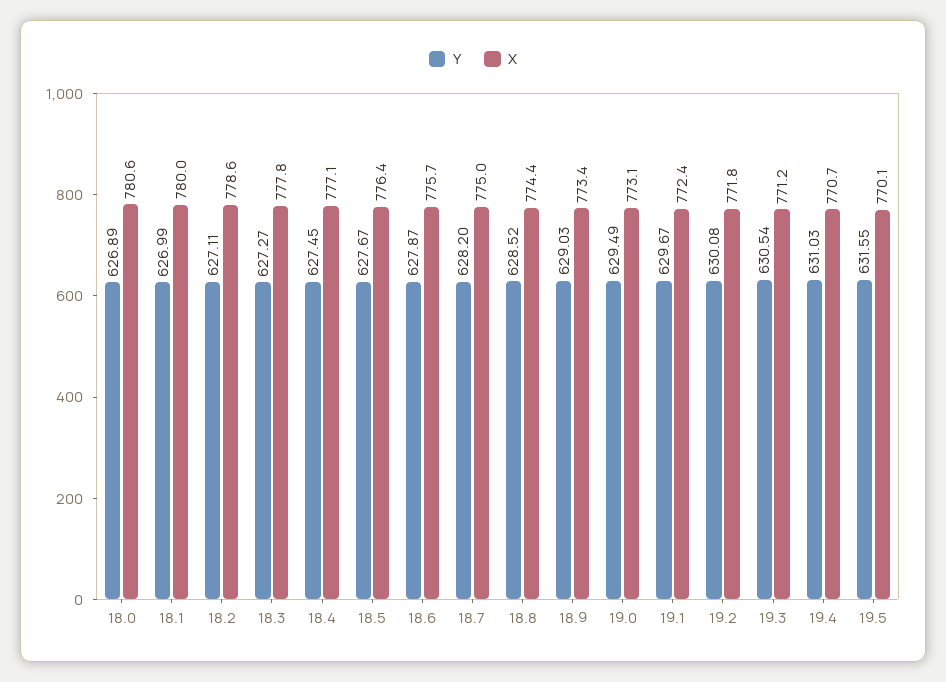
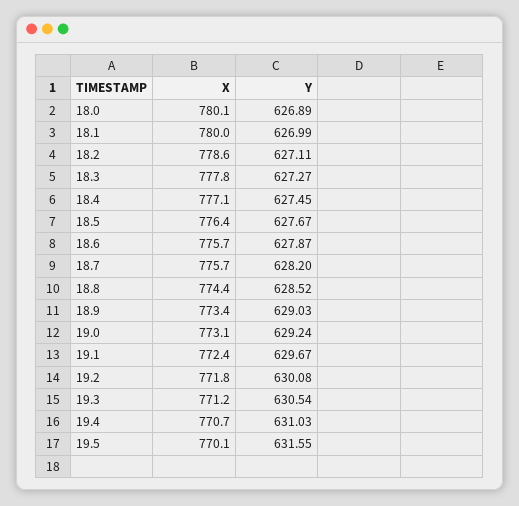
  {
    "Y": {
      "18.0": 626.89,
      "18.1": 626.99,
      "18.2": 627.11,
      "18.3": 627.27,
      "18.4": 627.45,
      "18.5": 627.67,
      "18.6": 627.87,
      "18.7": 628.2,
      "18.8": 628.52,
      "18.9": 629.03,
-     "19.0": 629.49,
+     "19.0": 629.24,
      "19.1": 629.67,
      "19.2": 630.08,
      "19.3": 630.54,
      "19.4": 631.03,
      "19.5": 631.55
    },
    "X": {
-     "18.0": 780.6,
+     "18.0": 780.1,
      "18.1": 780,
      "18.2": 778.6,
      "18.3": 777.8,
      "18.4": 777.1,
      "18.5": 776.4,
      "18.6": 775.7,
-     "18.7": 775,
+     "18.7": 775.7,
      "18.8": 774.4,
      "18.9": 773.4,
      "19.0": 773.1,
      "19.1": 772.4,
      "19.2": 771.8,
      "19.3": 771.2,
      "19.4": 770.7,
      "19.5": 770.1
    }
  }

